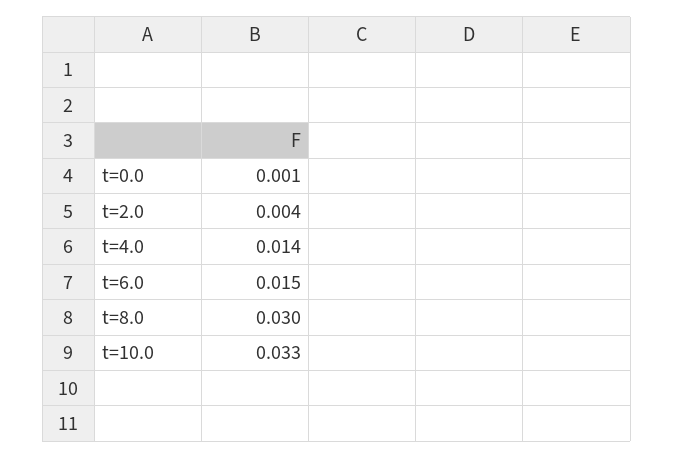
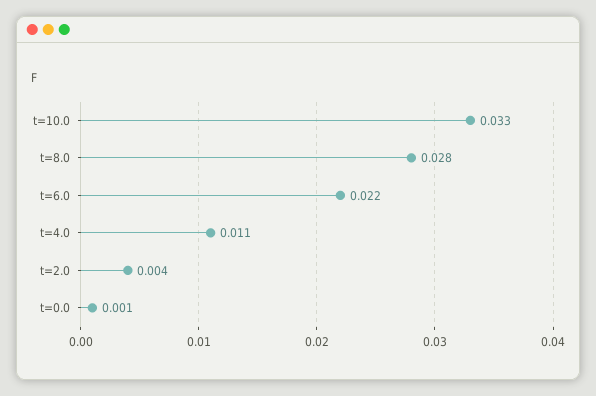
  {
    "t=0.0": 0.001,
    "t=2.0": 0.004,
-   "t=4.0": 0.014,
+   "t=4.0": 0.011,
-   "t=6.0": 0.015,
+   "t=6.0": 0.022,
-   "t=8.0": 0.03,
+   "t=8.0": 0.028,
    "t=10.0": 0.033
  }

